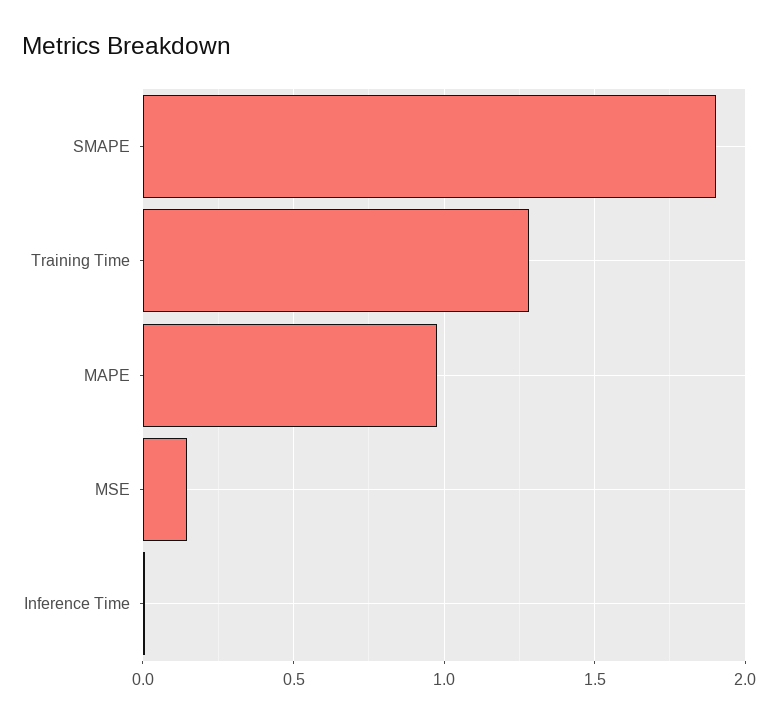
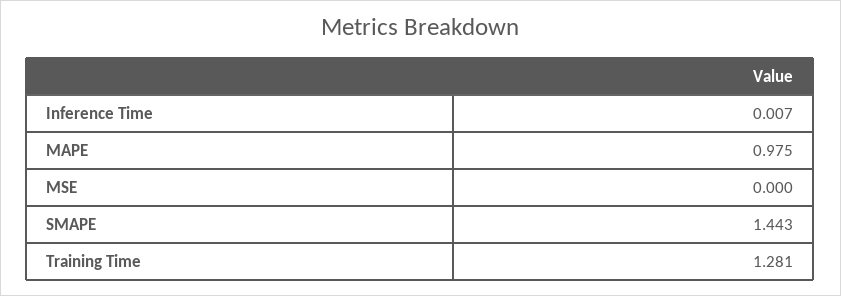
  {
-   "SMAPE": 1.9,
+   "SMAPE": 1.443,
    "Training Time": 1.281,
    "MAPE": 0.975,
-   "MSE": 0.15,
+   "MSE": 0,
    "Inference Time": 0.007
  }

